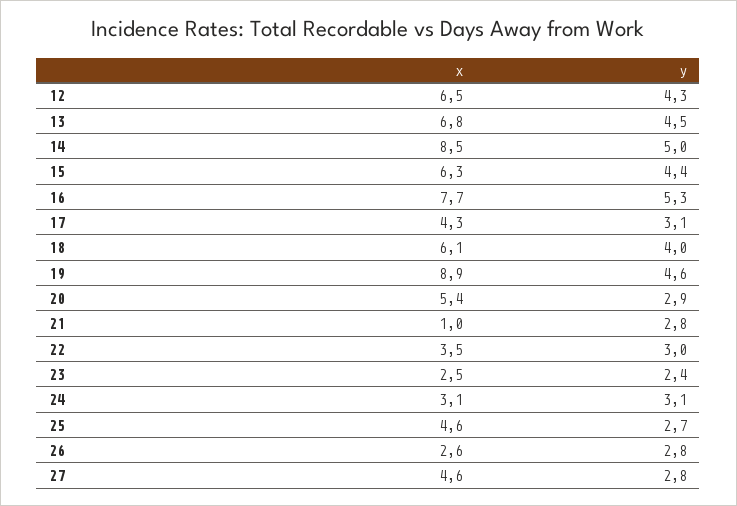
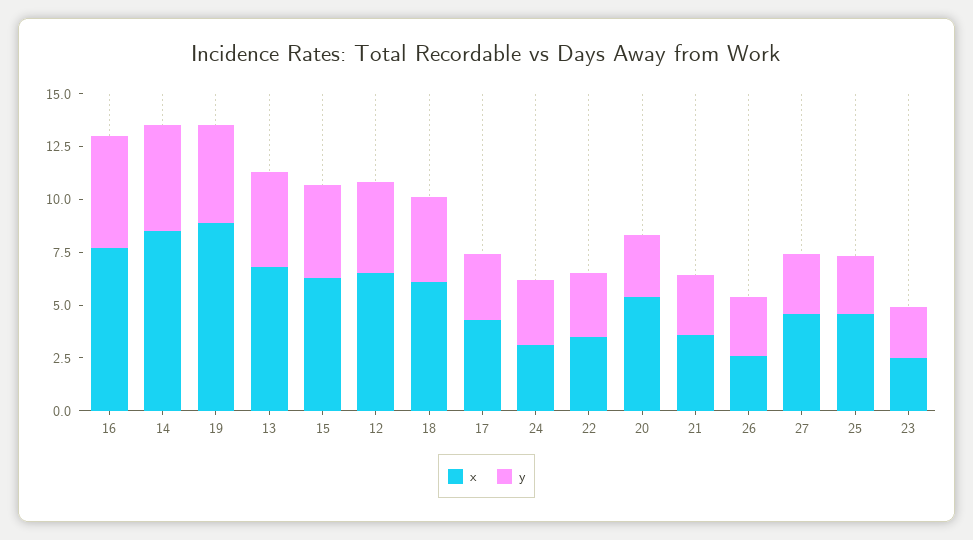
  {
    "x": {
      "12": 6.5,
      "13": 6.8,
      "14": 8.5,
      "15": 6.3,
      "16": 7.7,
      "17": 4.3,
      "18": 6.1,
      "19": 8.9,
      "20": 5.4,
-     "21": 1,
+     "21": 3.5,
      "22": 3.5,
      "23": 2.5,
      "24": 3.1,
      "25": 4.6,
      "26": 2.6,
      "27": 4.6
    },
    "y": {
      "12": 4.3,
      "13": 4.5,
      "14": 5,
      "15": 4.4,
      "16": 5.3,
      "17": 3.1,
      "18": 4,
      "19": 4.6,
      "20": 2.9,
      "21": 2.8,
      "22": 3,
      "23": 2.4,
      "24": 3.1,
      "25": 2.7,
      "26": 2.8,
      "27": 2.8
    }
  }

